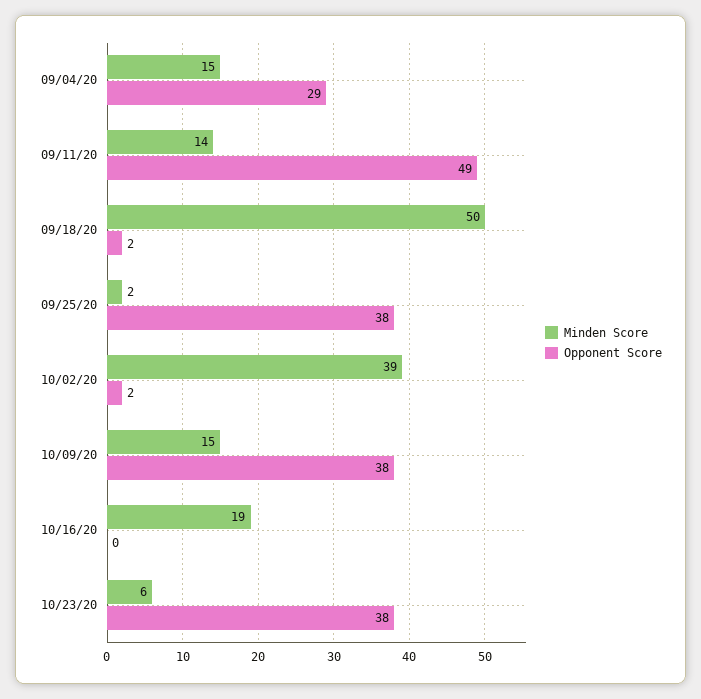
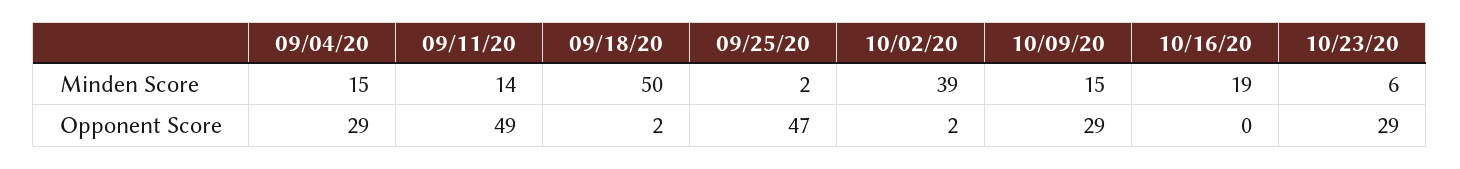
  {
    "Minden Score": {
      "09/04/20": 15,
      "09/11/20": 14,
      "09/18/20": 50,
      "09/25/20": 2,
      "10/02/20": 39,
      "10/09/20": 15,
      "10/16/20": 19,
      "10/23/20": 6
    },
    "Opponent Score": {
      "09/04/20": 29,
      "09/11/20": 49,
      "09/18/20": 2,
-     "09/25/20": 38,
+     "09/25/20": 47,
      "10/02/20": 2,
-     "10/09/20": 38,
+     "10/09/20": 29,
      "10/16/20": 0,
-     "10/23/20": 38
+     "10/23/20": 29
    }
  }

